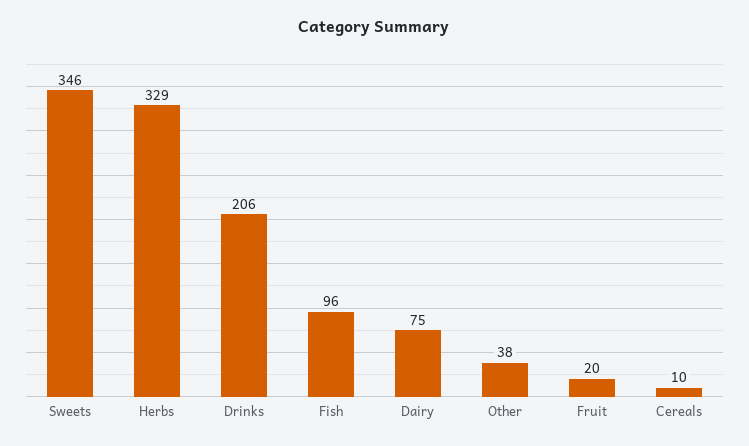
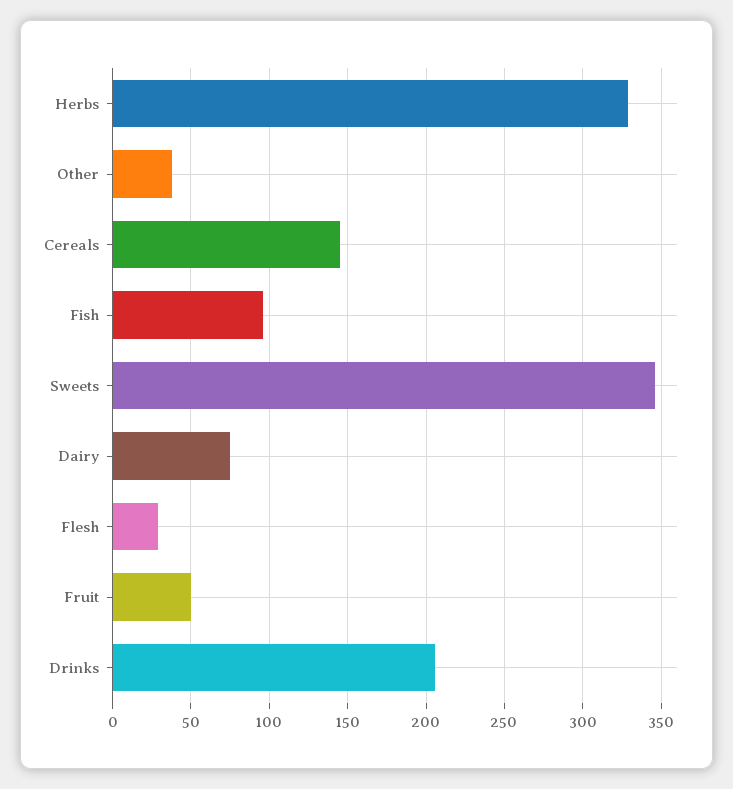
  {
    "Sweets": 346,
    "Herbs": 329,
    "Drinks": 206,
    "Fish": 96,
    "Dairy": 75,
    "Other": 38,
-   "Fruit": 20,
+   "Fruit": 50,
-   "Cereals": 10
+   "Cereals": 145,
+   "Flesh": 30
  }

